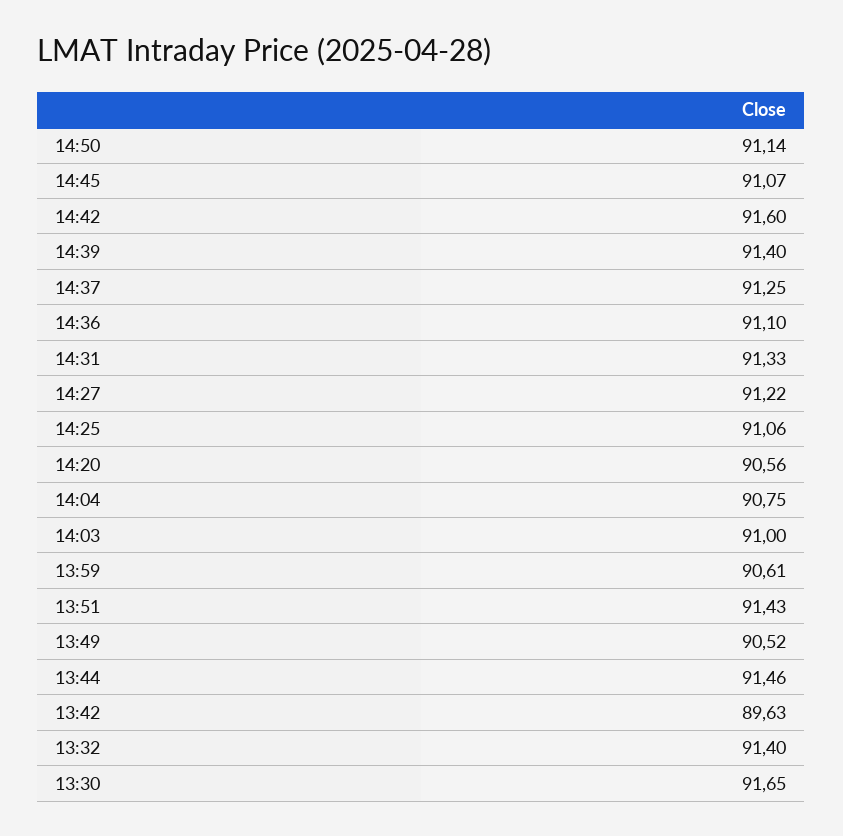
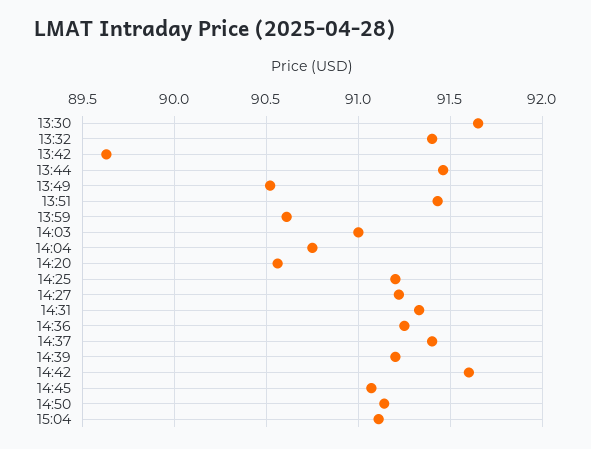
  {
    "14:50": 91.14,
    "14:45": 91.07,
    "14:42": 91.6,
-   "14:39": 91.4,
+   "14:39": 91.2,
-   "14:37": 91.25,
+   "14:37": 91.4,
-   "14:36": 91.1,
+   "14:36": 91.25,
    "14:31": 91.33,
    "14:27": 91.22,
-   "14:25": 91.06,
+   "14:25": 91.2,
    "14:20": 90.56,
    "14:04": 90.75,
    "14:03": 91,
    "13:59": 90.61,
    "13:51": 91.43,
    "13:49": 90.52,
    "13:44": 91.46,
    "13:42": 89.63,
    "13:32": 91.4,
-   "13:30": 91.65
+   "13:30": 91.65,
+   "15:04": 91.1
  }

